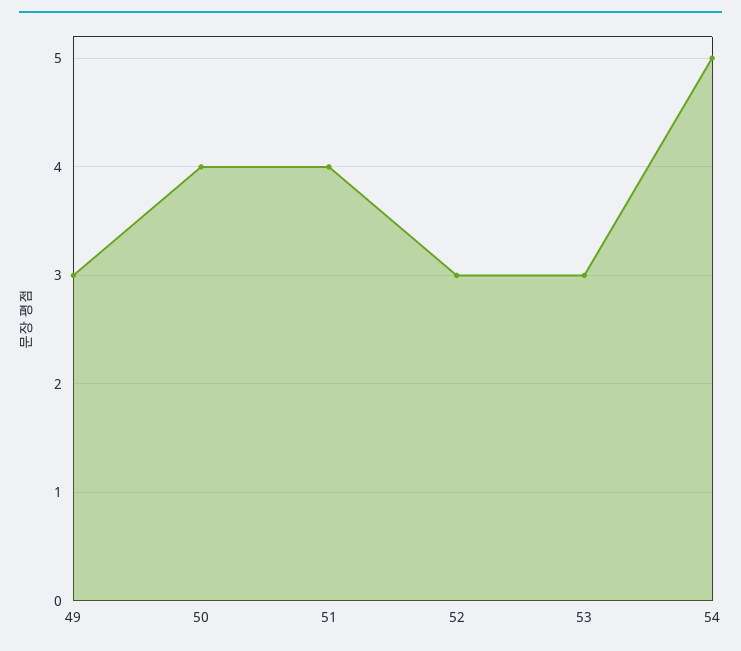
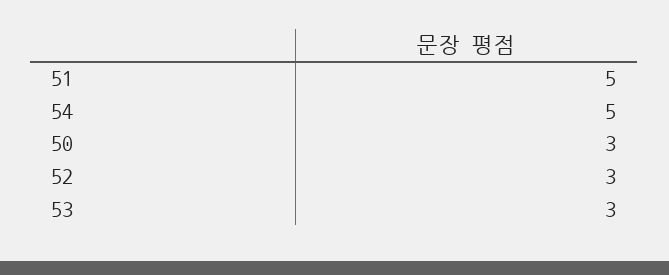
  {
-   "49": 3,
-   "50": 4,
+   "50": 3,
-   "51": 4,
+   "51": 5,
    "52": 3,
    "53": 3,
    "54": 5
  }

